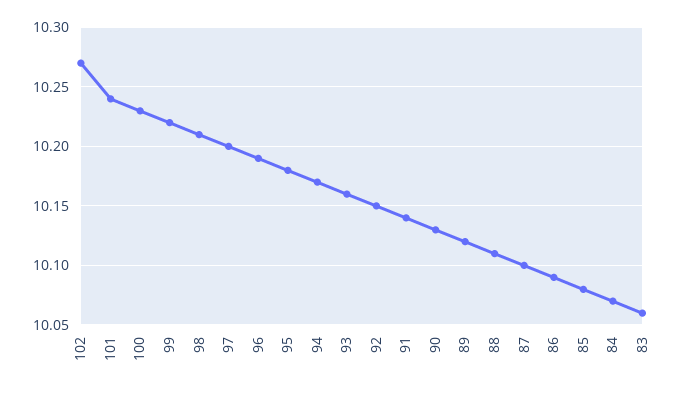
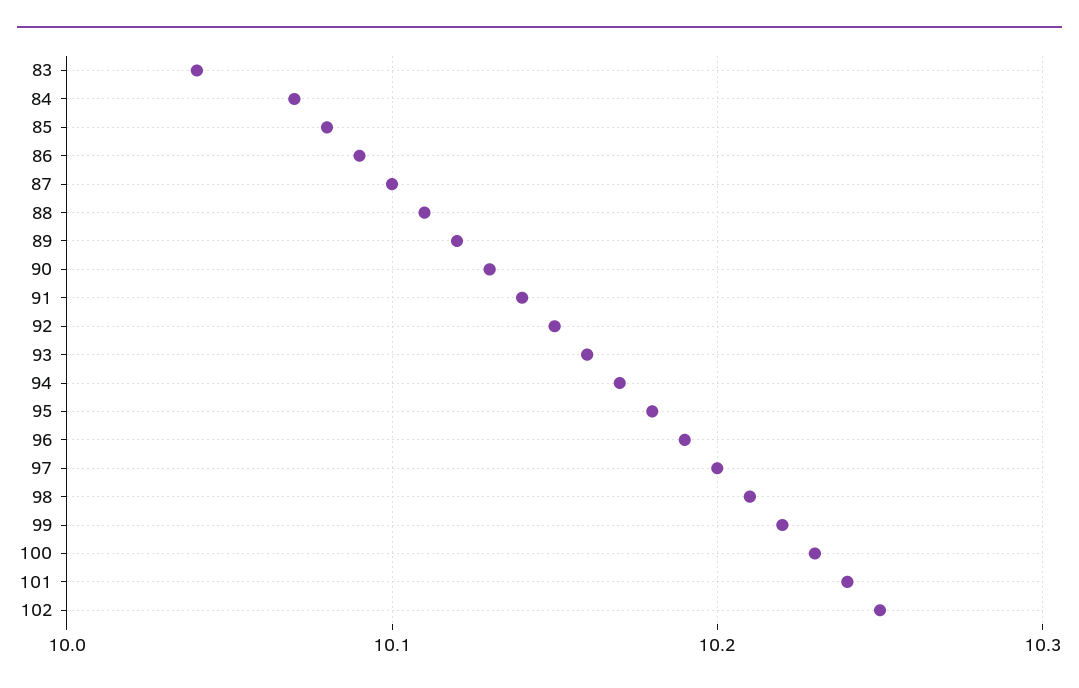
  {
-   "102": 10.27,
+   "102": 10.25,
    "101": 10.24,
    "100": 10.23,
    "99": 10.22,
    "98": 10.21,
    "97": 10.2,
    "96": 10.19,
    "95": 10.18,
    "94": 10.17,
    "93": 10.16,
    "92": 10.15,
    "91": 10.14,
    "90": 10.13,
    "89": 10.12,
    "88": 10.11,
    "87": 10.1,
    "86": 10.09,
    "85": 10.08,
    "84": 10.07,
-   "83": 10.06
+   "83": 10.04
  }

